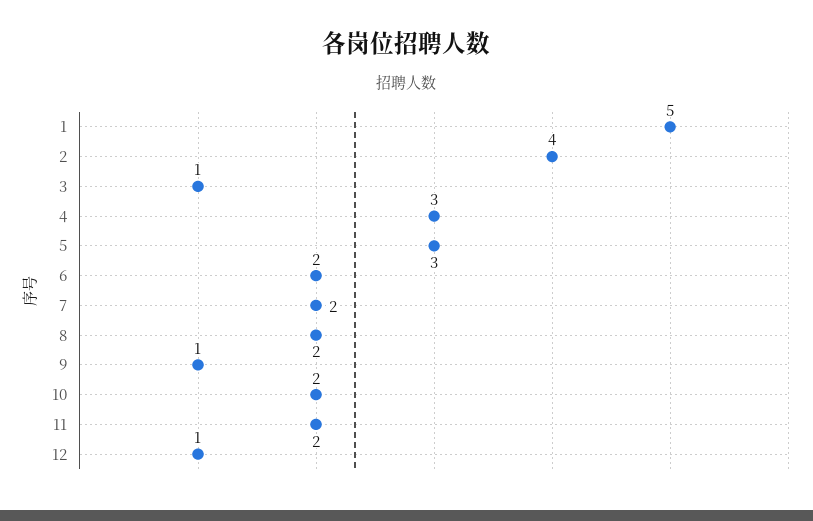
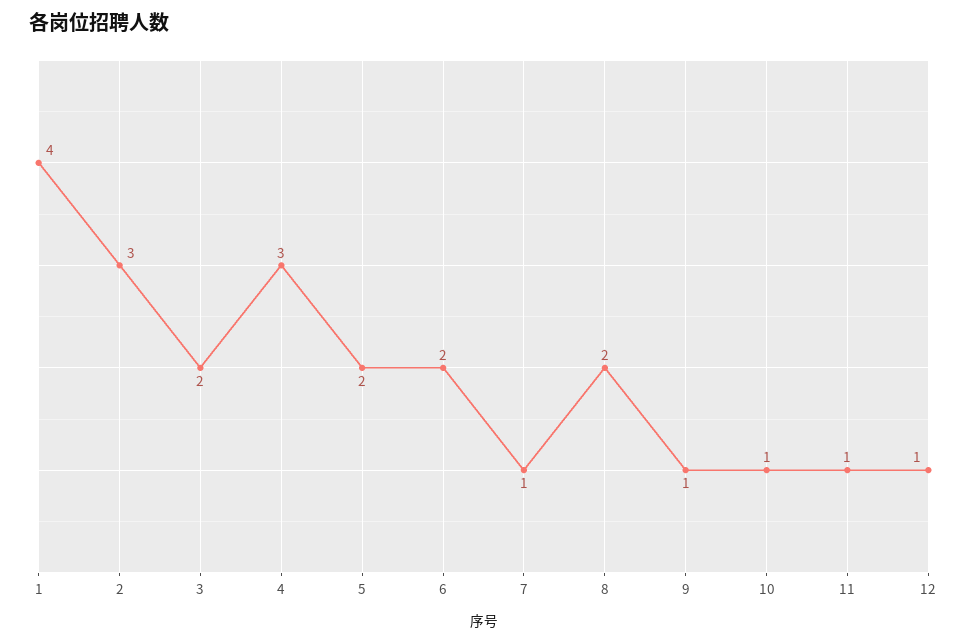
  {
-   "1": 5,
+   "1": 4,
-   "2": 4,
+   "2": 3,
-   "3": 1,
+   "3": 2,
    "4": 3,
-   "5": 3,
+   "5": 2,
    "6": 2,
-   "7": 2,
+   "7": 1,
    "8": 2,
    "9": 1,
-   "10": 2,
+   "10": 1,
-   "11": 2,
+   "11": 1,
    "12": 1
  }

